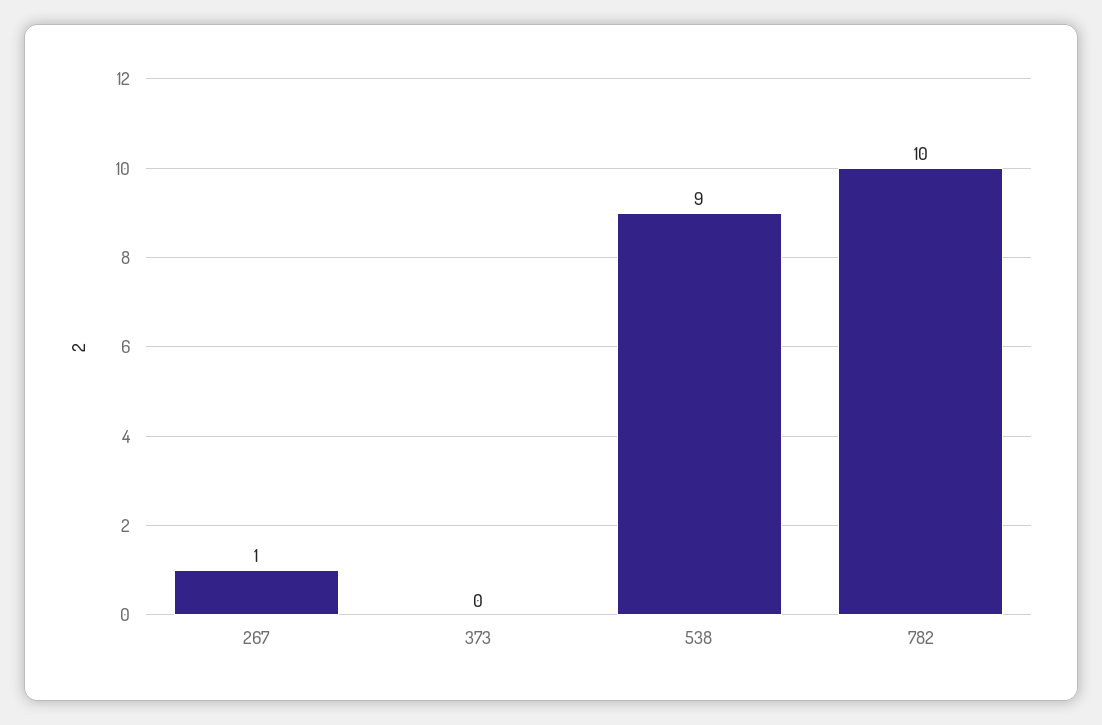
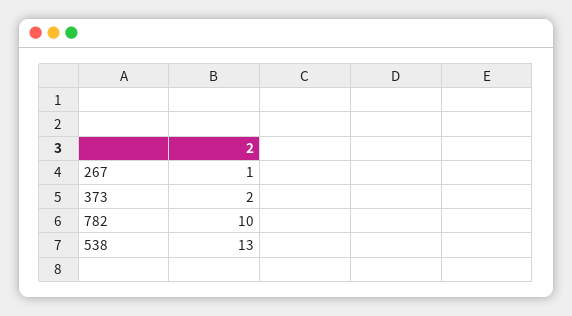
  {
    "267": 1,
-   "373": 0,
+   "373": 2,
-   "538": 9,
+   "538": 13,
    "782": 10
  }

